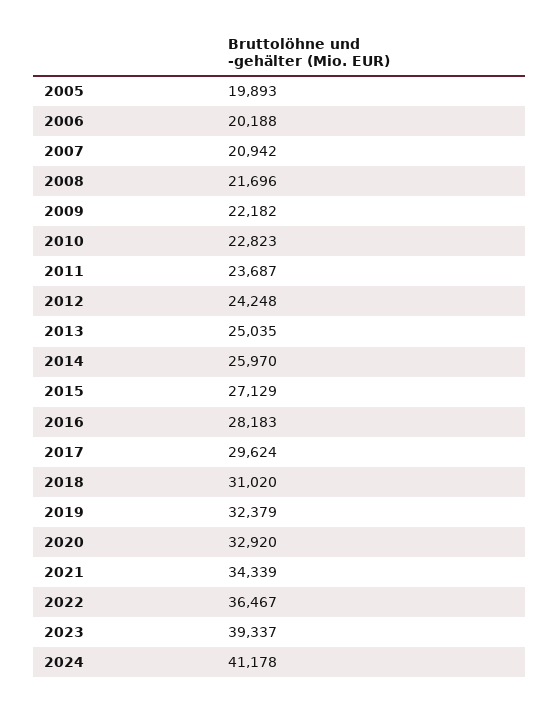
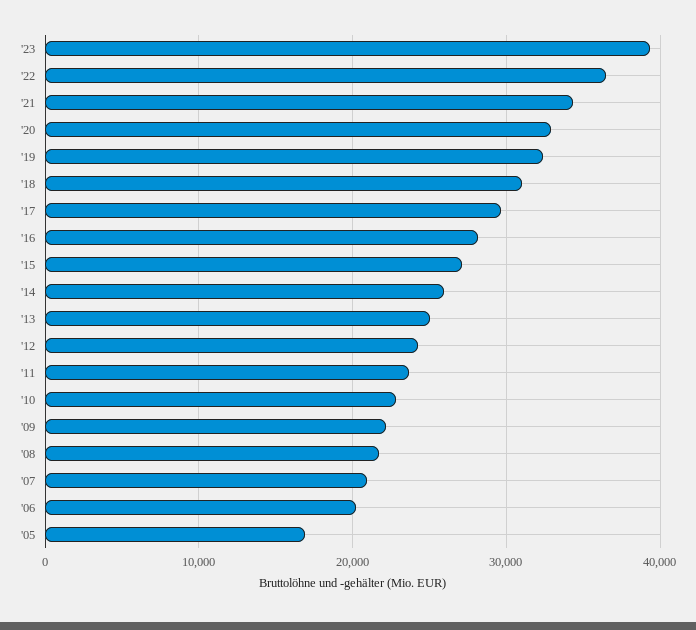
  {
-   "2005": 19893,
+   "2005": 17000,
    "2006": 20188,
    "2007": 20942,
    "2008": 21696,
    "2009": 22182,
    "2010": 22823,
    "2011": 23687,
    "2012": 24248,
    "2013": 25035,
    "2014": 25970,
    "2015": 27129,
    "2016": 28183,
    "2017": 29624,
    "2018": 31020,
    "2019": 32379,
    "2020": 32920,
    "2021": 34339,
    "2022": 36467,
-   "2023": 39337,
+   "2023": 39337
-   "2024": 41178
  }

